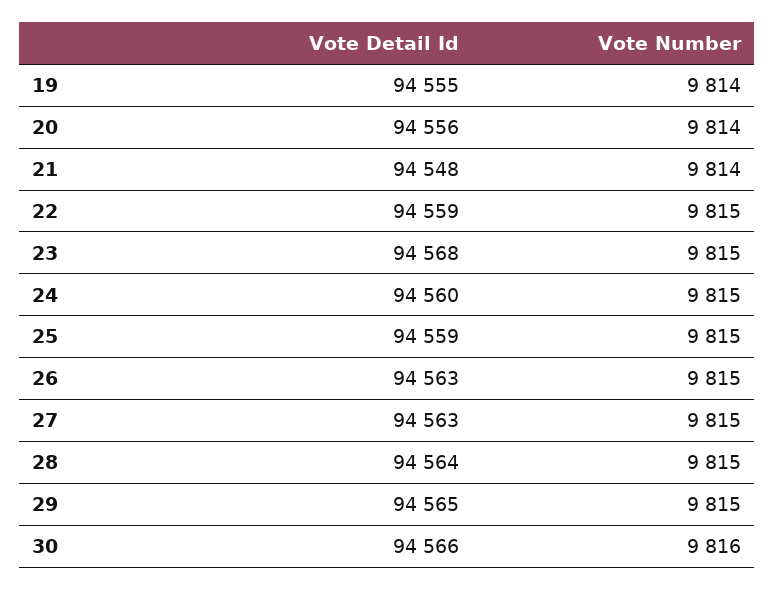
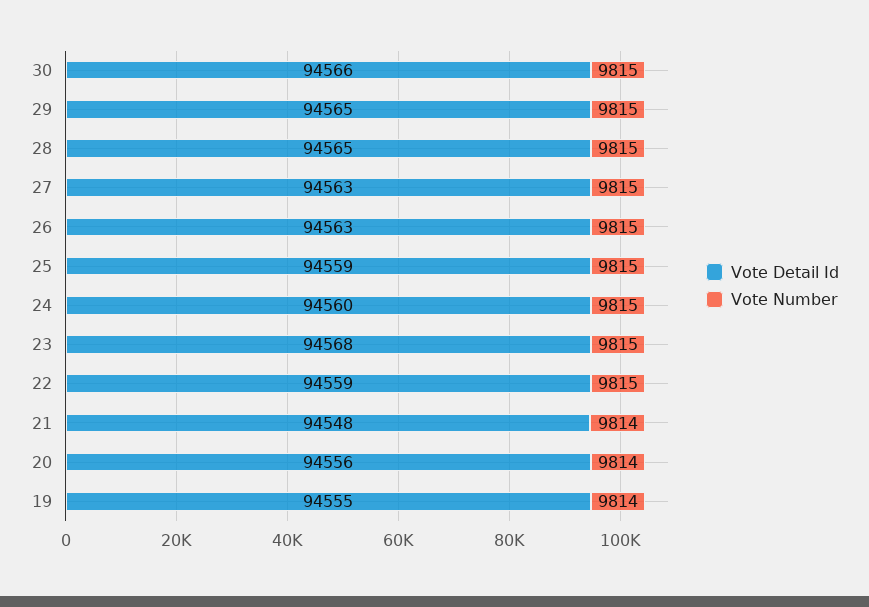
  {
    "Vote Detail Id": {
      "19": 94555,
      "20": 94556,
      "21": 94548,
      "22": 94559,
      "23": 94568,
      "24": 94560,
      "25": 94559,
      "26": 94563,
      "27": 94563,
-     "28": 94564,
+     "28": 94565,
      "29": 94565,
      "30": 94566
    },
    "Vote Number": {
      "19": 9814,
      "20": 9814,
      "21": 9814,
      "22": 9815,
      "23": 9815,
      "24": 9815,
      "25": 9815,
      "26": 9815,
      "27": 9815,
      "28": 9815,
      "29": 9815,
-     "30": 9816
+     "30": 9815
    }
  }

